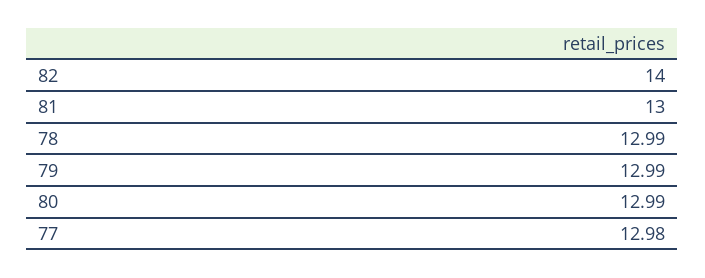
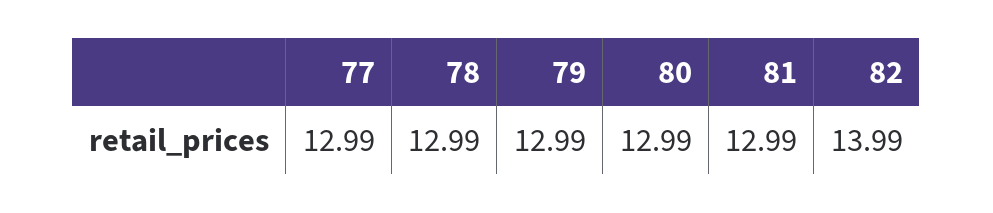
  {
-   "82": 14,
+   "82": 13.99,
-   "81": 13,
+   "81": 12.99,
    "78": 12.99,
    "79": 12.99,
    "80": 12.99,
-   "77": 12.98
+   "77": 12.99
  }

